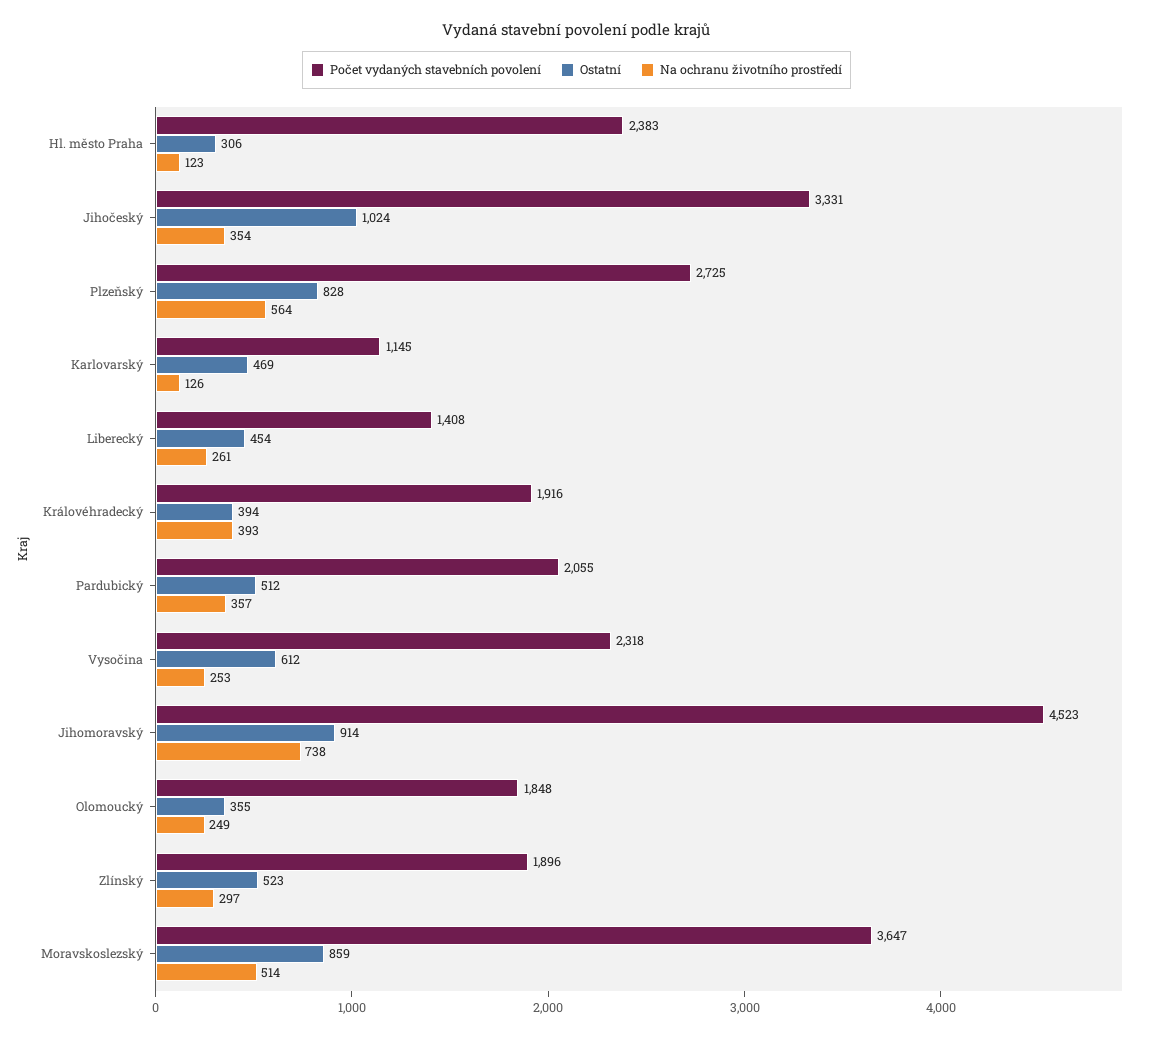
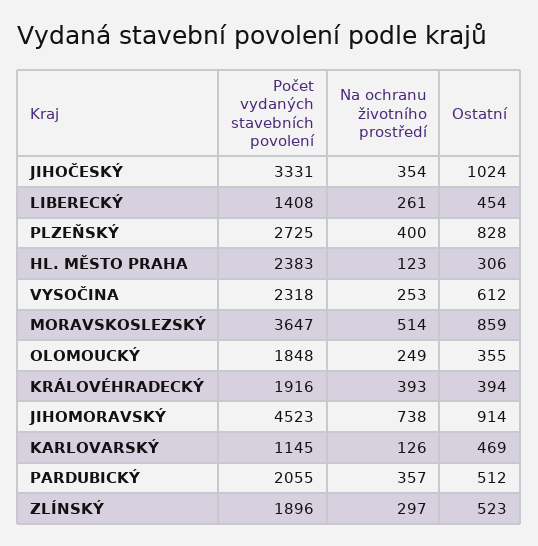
  {
    "Počet vydaných stavebních povolení": {
      "Hl. město Praha": 2383,
      "Jihočeský": 3331,
      "Plzeňský": 2725,
      "Karlovarský": 1145,
      "Liberecký": 1408,
      "Královéhradecký": 1916,
      "Pardubický": 2055,
      "Vysočina": 2318,
      "Jihomoravský": 4523,
      "Olomoucký": 1848,
      "Zlínský": 1896,
      "Moravskoslezský": 3647
    },
    "Ostatní": {
      "Hl. město Praha": 306,
      "Jihočeský": 1024,
      "Plzeňský": 828,
      "Karlovarský": 469,
      "Liberecký": 454,
      "Královéhradecký": 394,
      "Pardubický": 512,
      "Vysočina": 612,
      "Jihomoravský": 914,
      "Olomoucký": 355,
      "Zlínský": 523,
      "Moravskoslezský": 859
    },
    "Na ochranu životního prostředí": {
      "Hl. město Praha": 123,
      "Jihočeský": 354,
-     "Plzeňský": 564,
+     "Plzeňský": 400,
      "Karlovarský": 126,
      "Liberecký": 261,
      "Královéhradecký": 393,
      "Pardubický": 357,
      "Vysočina": 253,
      "Jihomoravský": 738,
      "Olomoucký": 249,
      "Zlínský": 297,
      "Moravskoslezský": 514
    }
  }

